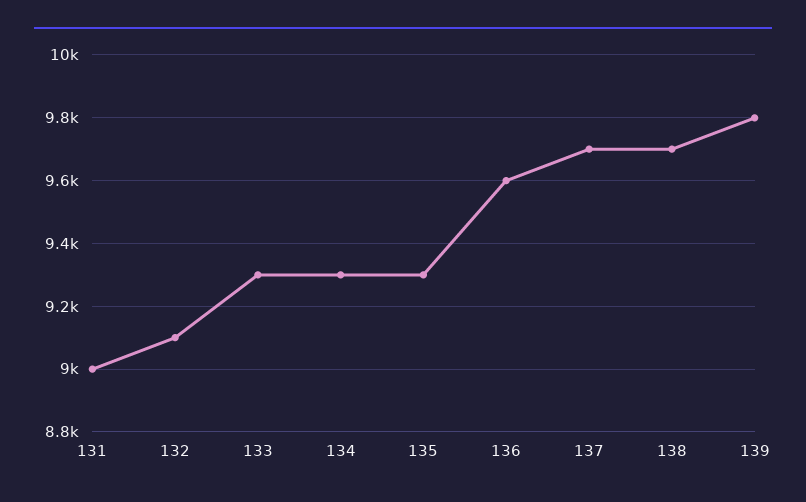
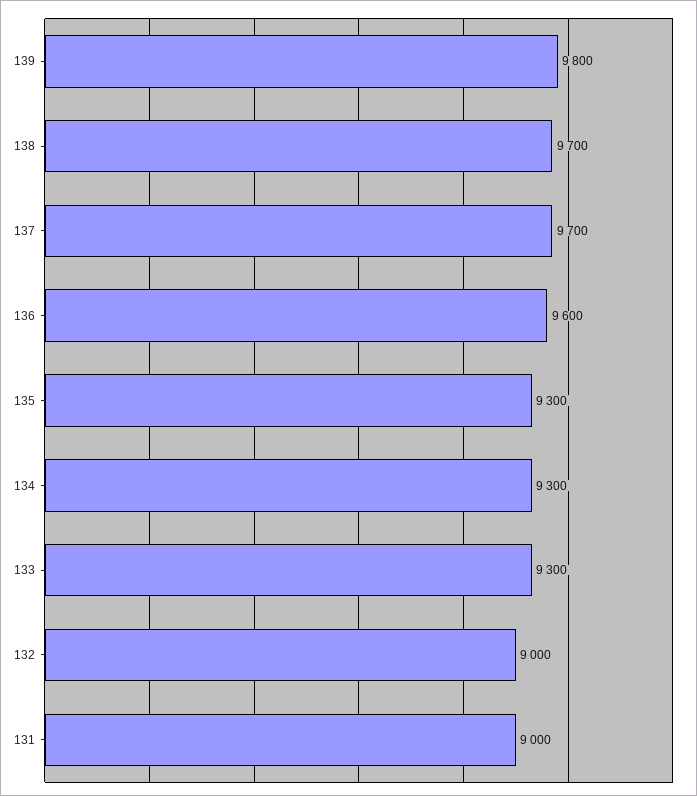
  {
    "131": 9000,
-   "132": 9100,
+   "132": 9000,
    "133": 9300,
    "134": 9300,
    "135": 9300,
    "136": 9600,
    "137": 9700,
    "138": 9700,
    "139": 9800
  }

